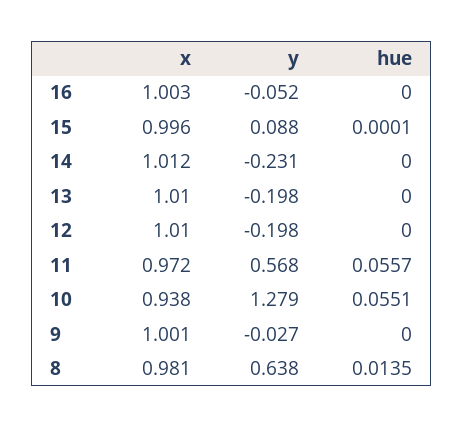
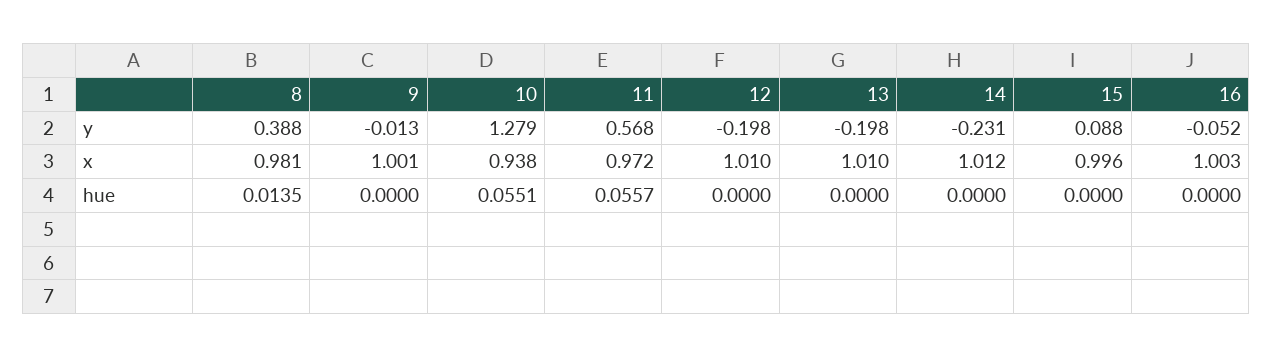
  {
    "x": {
      "16": 1.003,
      "15": 0.996,
      "14": 1.012,
      "13": 1.01,
      "12": 1.01,
      "11": 0.972,
      "10": 0.938,
      "9": 1.001,
      "8": 0.981
    },
    "y": {
      "16": -0.052,
      "15": 0.088,
      "14": -0.231,
      "13": -0.198,
      "12": -0.198,
      "11": 0.568,
      "10": 1.279,
-     "9": -0.027,
+     "9": -0.013,
-     "8": 0.638
+     "8": 0.388
    },
    "hue": {
      "16": 0,
-     "15": 0.0001,
+     "15": 0,
      "14": 0,
      "13": 0,
      "12": 0,
      "11": 0.0557,
      "10": 0.0551,
      "9": 0,
      "8": 0.0135
    }
  }

